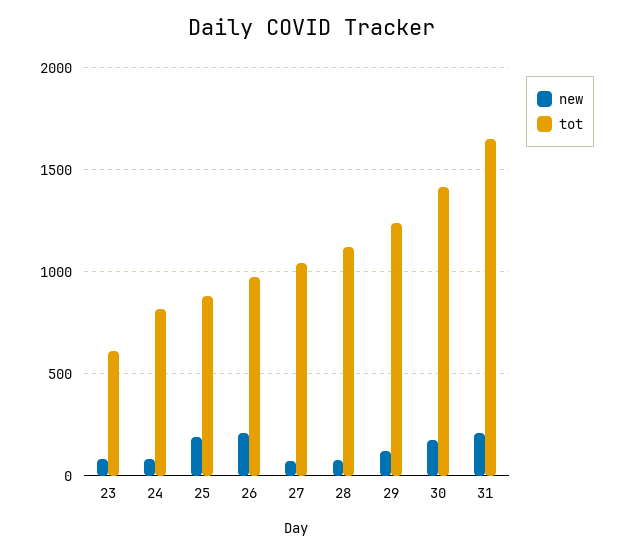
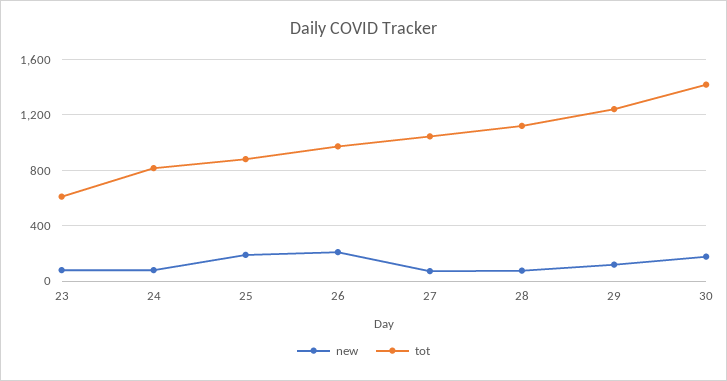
  {
    "new": {
      "23": 100,
      "24": 100,
      "25": 200,
      "26": 200,
      "27": 50,
      "28": 100,
      "29": 100,
-     "30": 200,
+     "30": 200
-     "31": 200
    },
    "tot": {
      "23": 600,
      "24": 800,
      "25": 900,
      "26": 950,
      "27": 1050,
      "28": 1100,
      "29": 1250,
-     "30": 1400,
+     "30": 1400
-     "31": 1650
    }
  }

